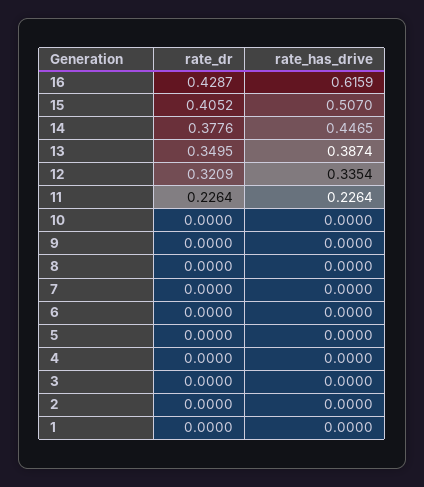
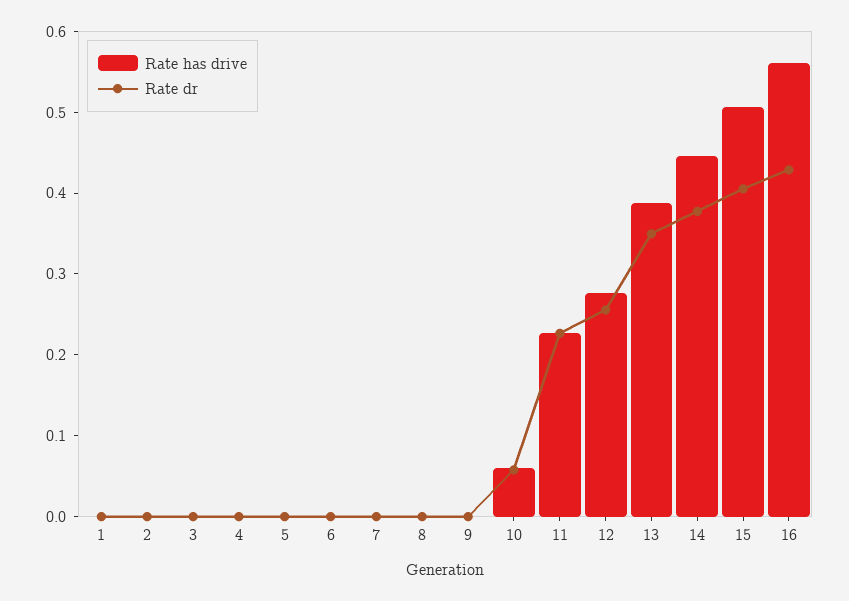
  {
    "rate_dr": {
      "16": 0.4287,
      "15": 0.4052,
      "14": 0.3776,
      "13": 0.3495,
-     "12": 0.3209,
+     "12": 0.26,
      "11": 0.2264,
-     "10": 0,
+     "10": 0.06,
      "9": 0,
      "8": 0,
      "7": 0,
      "6": 0,
      "5": 0,
      "4": 0,
      "3": 0,
      "2": 0,
      "1": 0
    },
    "rate_has_drive": {
-     "16": 0.6159,
+     "16": 0.56,
      "15": 0.507,
      "14": 0.4465,
      "13": 0.3874,
-     "12": 0.3354,
+     "12": 0.28,
      "11": 0.2264,
-     "10": 0,
+     "10": 0.06,
      "9": 0,
      "8": 0,
      "7": 0,
      "6": 0,
      "5": 0,
      "4": 0,
      "3": 0,
      "2": 0,
      "1": 0
    }
  }

